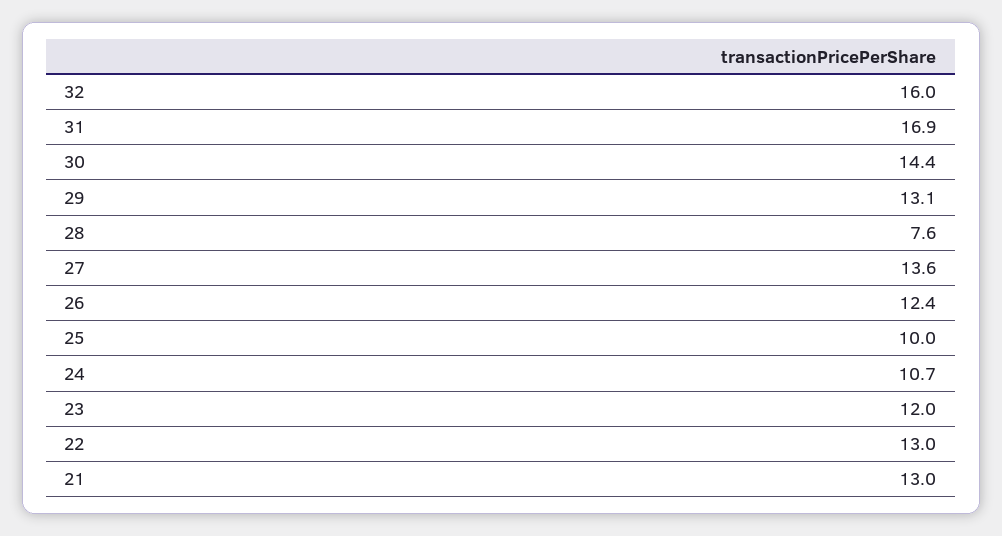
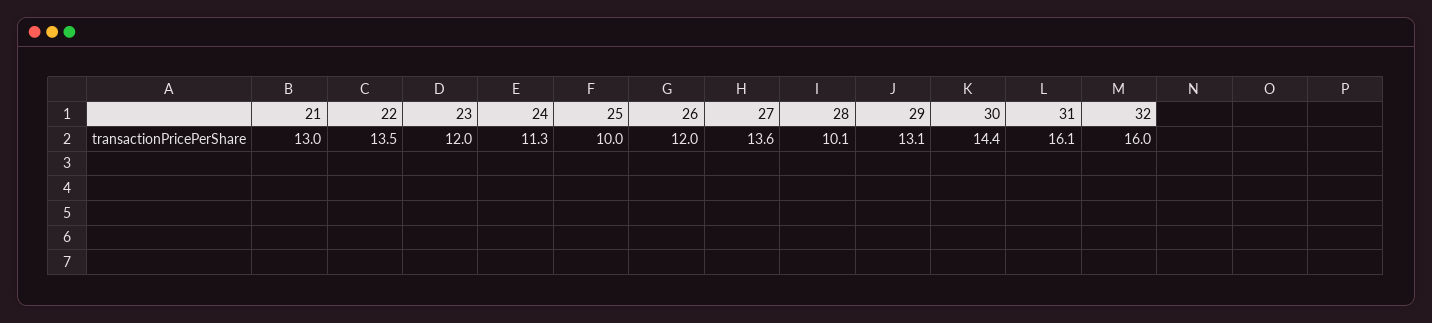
  {
    "32": 16,
-   "31": 16.9,
+   "31": 16.1,
    "30": 14.4,
    "29": 13.1,
-   "28": 7.6,
+   "28": 10.1,
    "27": 13.6,
-   "26": 12.4,
+   "26": 12,
    "25": 10,
-   "24": 10.7,
+   "24": 11.3,
    "23": 12,
-   "22": 13,
+   "22": 13.5,
    "21": 13
  }

